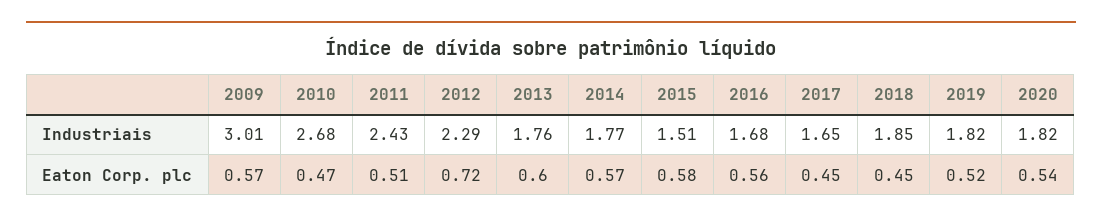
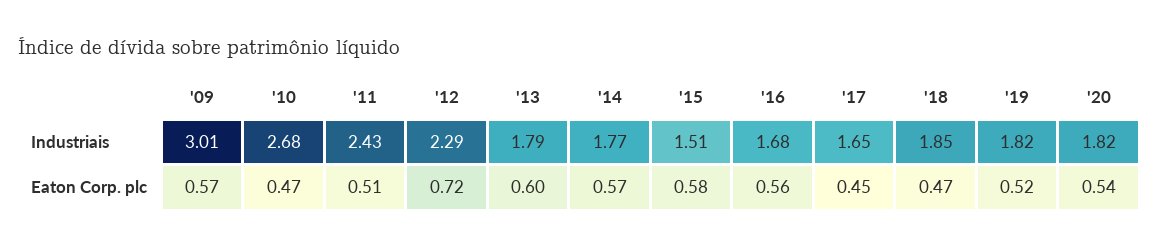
  {
    "2009": {
      "Industriais": 3.01,
      "Eaton Corp. plc": 0.57
    },
    "2010": {
      "Industriais": 2.68,
      "Eaton Corp. plc": 0.47
    },
    "2011": {
      "Industriais": 2.43,
      "Eaton Corp. plc": 0.51
    },
    "2012": {
      "Industriais": 2.29,
      "Eaton Corp. plc": 0.72
    },
    "2013": {
-     "Industriais": 1.76,
+     "Industriais": 1.79,
      "Eaton Corp. plc": 0.6
    },
    "2014": {
      "Industriais": 1.77,
      "Eaton Corp. plc": 0.57
    },
    "2015": {
      "Industriais": 1.51,
      "Eaton Corp. plc": 0.58
    },
    "2016": {
      "Industriais": 1.68,
      "Eaton Corp. plc": 0.56
    },
    "2017": {
      "Industriais": 1.65,
      "Eaton Corp. plc": 0.45
    },
    "2018": {
      "Industriais": 1.85,
-     "Eaton Corp. plc": 0.45
+     "Eaton Corp. plc": 0.47
    },
    "2019": {
      "Industriais": 1.82,
      "Eaton Corp. plc": 0.52
    },
    "2020": {
      "Industriais": 1.82,
      "Eaton Corp. plc": 0.54
    }
  }

